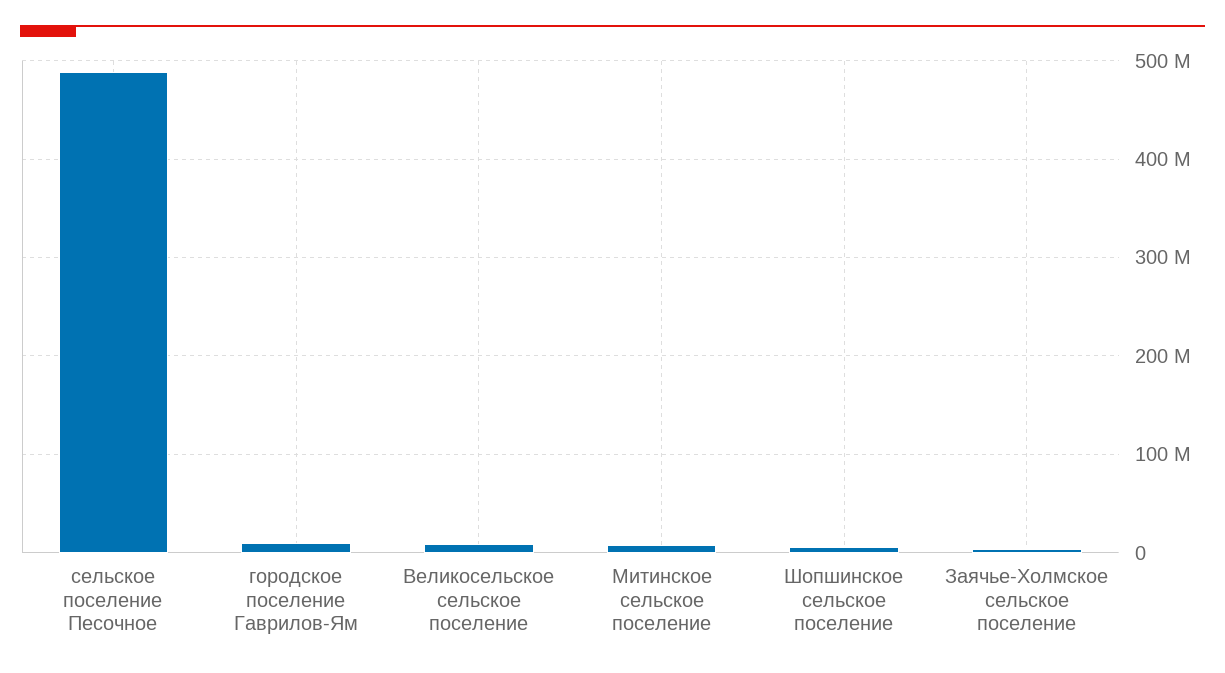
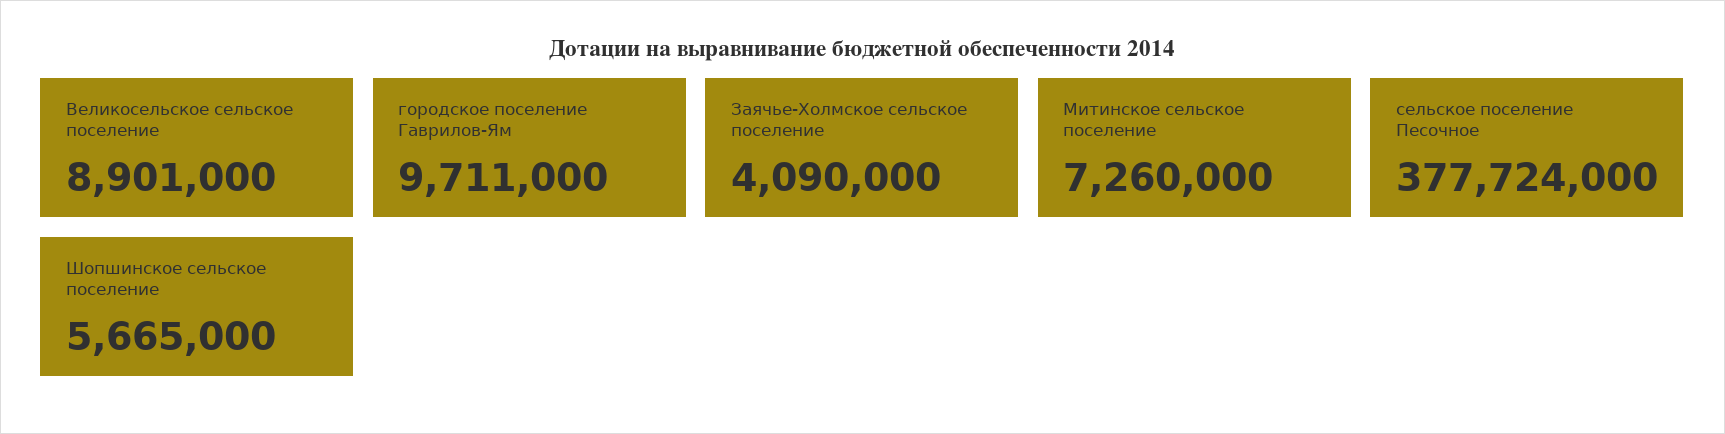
  {
-   "сельское поселение Песочное": 490000000,
+   "сельское поселение Песочное": 377724000,
    "городское поселение Гаврилов-Ям": 9711000,
    "Великосельское сельское поселение": 8901000,
    "Митинское сельское поселение": 7260000,
    "Шопшинское сельское поселение": 5665000,
    "Заячье-Холмское сельское поселение": 4090000
  }

